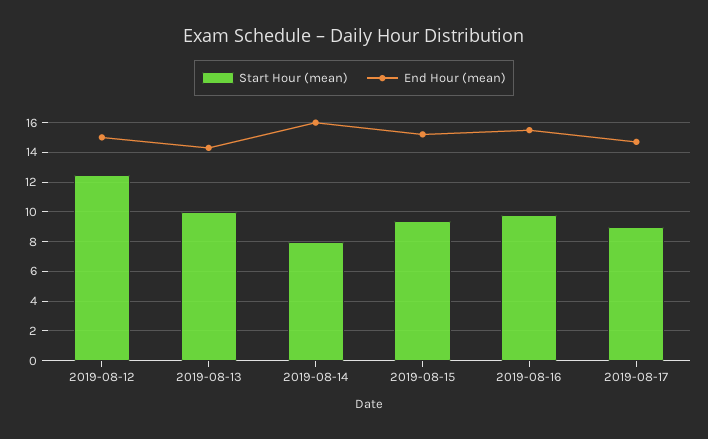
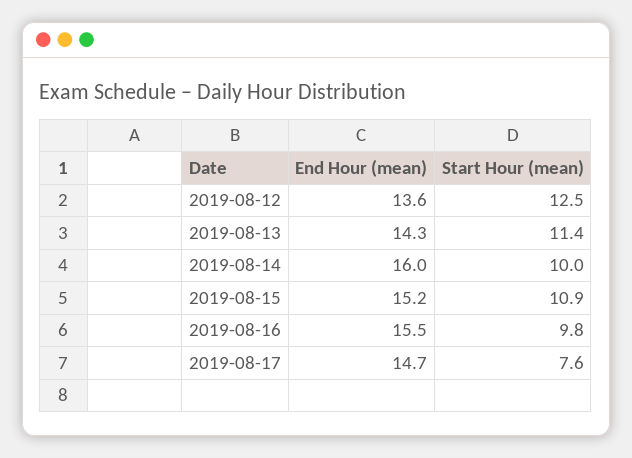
  {
    "Start Hour (mean)": {
      "2019-08-12": 12.5,
-     "2019-08-13": 10,
+     "2019-08-13": 11.4,
-     "2019-08-14": 8,
+     "2019-08-14": 10,
-     "2019-08-15": 9.5,
+     "2019-08-15": 10.9,
      "2019-08-16": 9.8,
-     "2019-08-17": 9
+     "2019-08-17": 7.6
    },
    "End Hour (mean)": {
-     "2019-08-12": 15,
+     "2019-08-12": 13.6,
      "2019-08-13": 14.3,
      "2019-08-14": 16,
      "2019-08-15": 15.2,
      "2019-08-16": 15.5,
      "2019-08-17": 14.7
    }
  }

